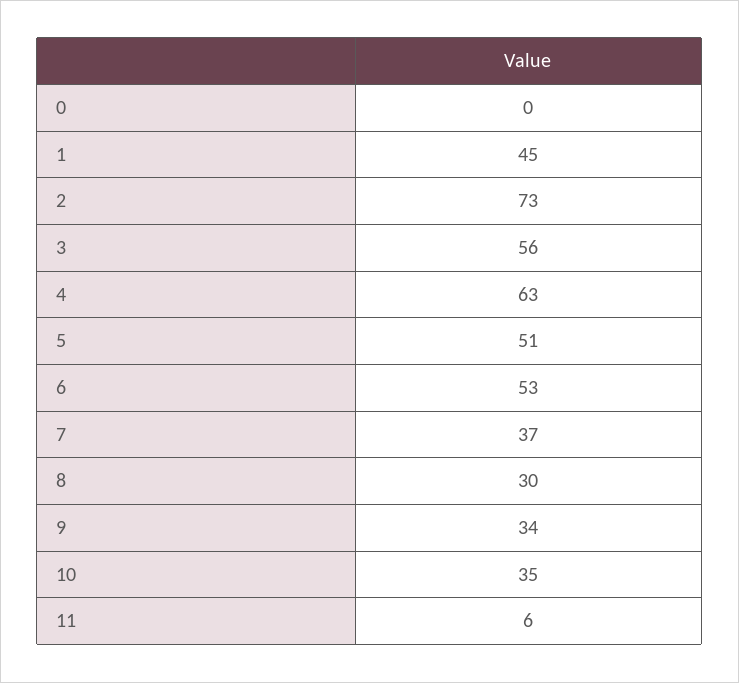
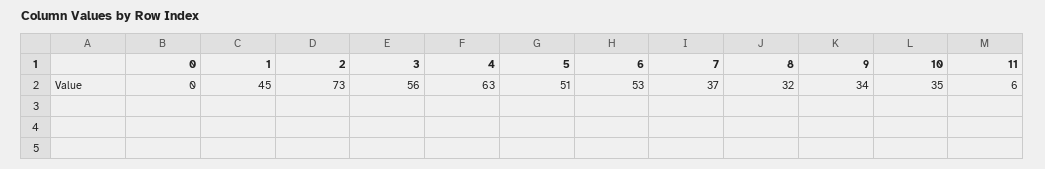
  {
    "0": 0,
    "1": 45,
    "2": 73,
    "3": 56,
    "4": 63,
    "5": 51,
    "6": 53,
    "7": 37,
-   "8": 30,
+   "8": 32,
    "9": 34,
    "10": 35,
    "11": 6
  }

